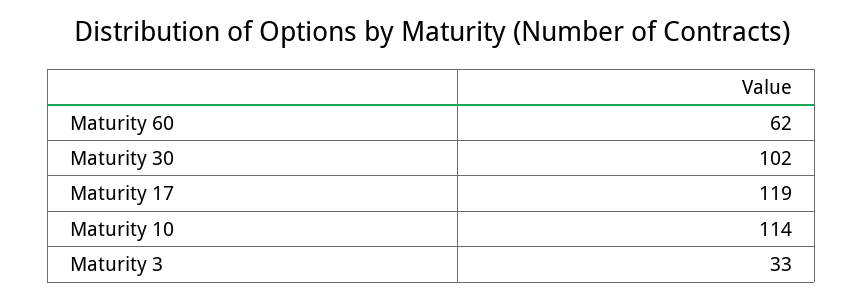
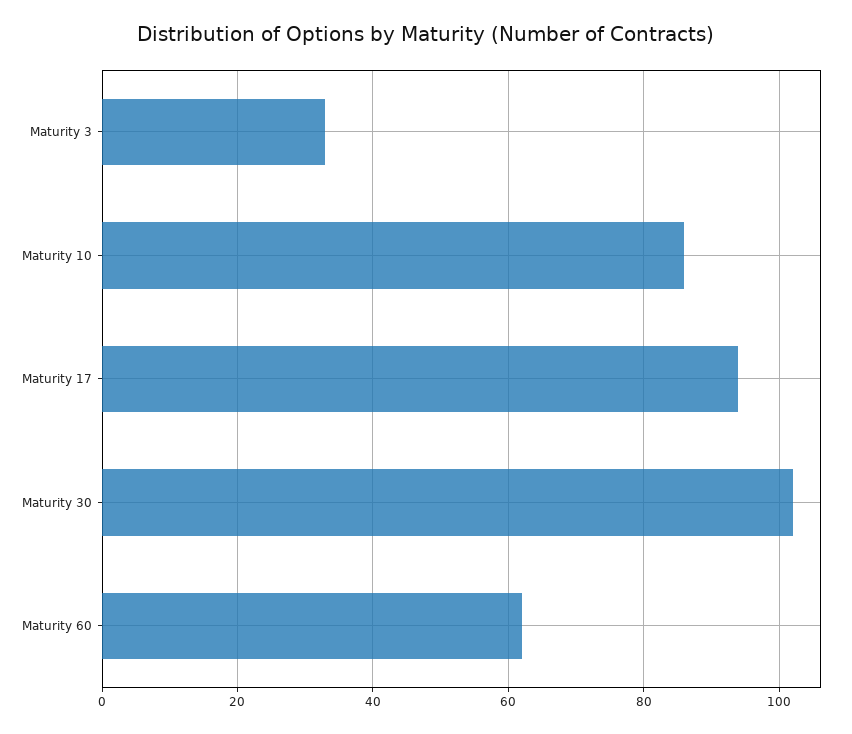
  {
    "Maturity 60": 62,
    "Maturity 30": 102,
-   "Maturity 17": 119,
+   "Maturity 17": 95,
-   "Maturity 10": 114,
+   "Maturity 10": 85,
    "Maturity 3": 33
  }

